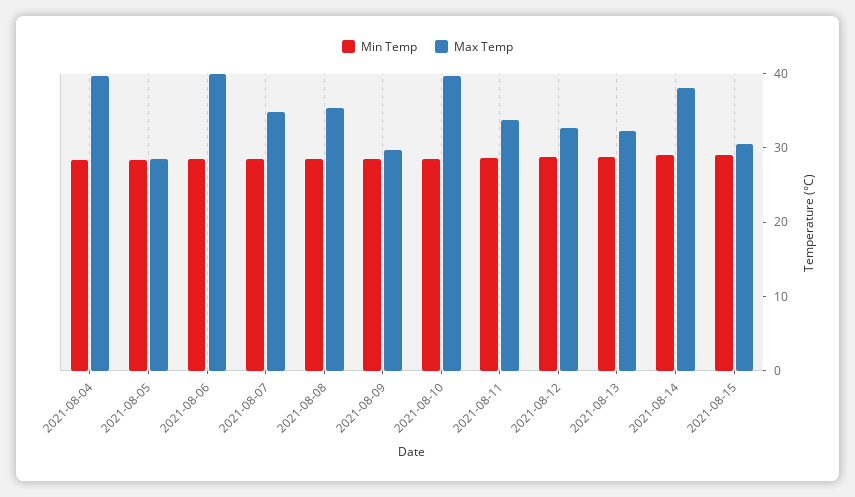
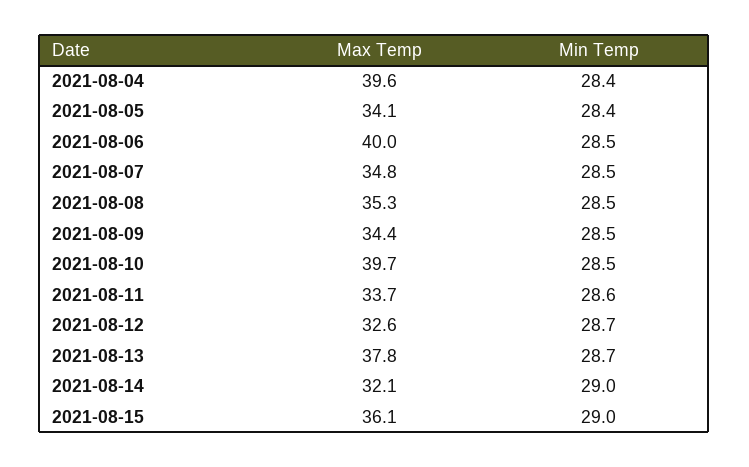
  {
    "Min Temp": {
      "2021-08-04": 28.4,
      "2021-08-05": 28.4,
      "2021-08-06": 28.5,
      "2021-08-07": 28.5,
      "2021-08-08": 28.5,
      "2021-08-09": 28.5,
      "2021-08-10": 28.5,
      "2021-08-11": 28.6,
      "2021-08-12": 28.7,
      "2021-08-13": 28.7,
      "2021-08-14": 29,
      "2021-08-15": 29
    },
    "Max Temp": {
      "2021-08-04": 39.6,
-     "2021-08-05": 28,
+     "2021-08-05": 34.1,
      "2021-08-06": 40,
      "2021-08-07": 34.8,
      "2021-08-08": 35.3,
-     "2021-08-09": 30,
+     "2021-08-09": 34.4,
      "2021-08-10": 39.7,
      "2021-08-11": 33.7,
      "2021-08-12": 32.6,
-     "2021-08-13": 32,
+     "2021-08-13": 37.8,
-     "2021-08-14": 38,
+     "2021-08-14": 32.1,
-     "2021-08-15": 30
+     "2021-08-15": 36.1
    }
  }

